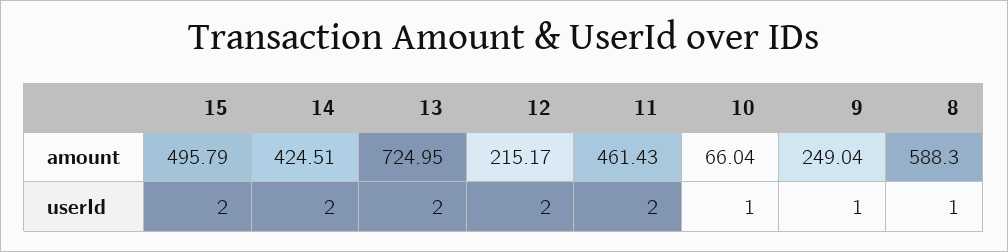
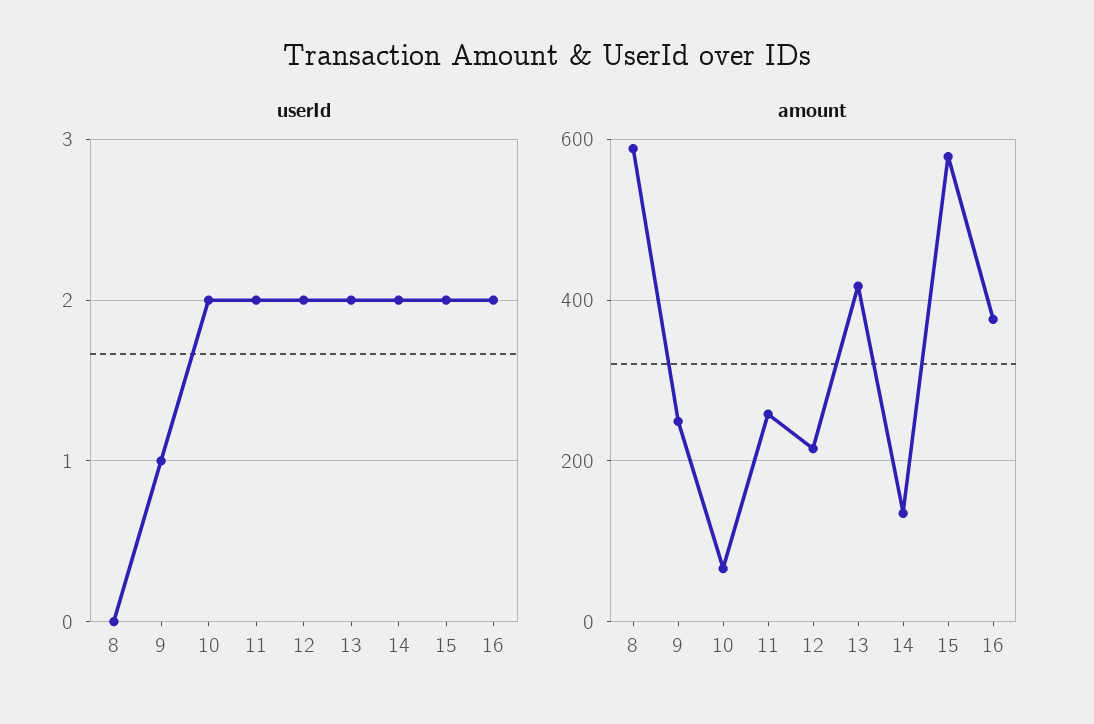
  {
    "amount": {
-     "15": 495.79,
+     "15": 580,
-     "14": 424.51,
+     "14": 140,
-     "13": 724.95,
+     "13": 420,
      "12": 215.17,
-     "11": 461.43,
+     "11": 260,
      "10": 66.04,
      "9": 249.04,
-     "8": 588.3
+     "8": 588.3,
+     "16": 380
    },
    "userId": {
      "15": 2,
      "14": 2,
      "13": 2,
      "12": 2,
      "11": 2,
-     "10": 1,
+     "10": 2,
      "9": 1,
-     "8": 1
+     "8": 0,
+     "16": 2
    }
  }

